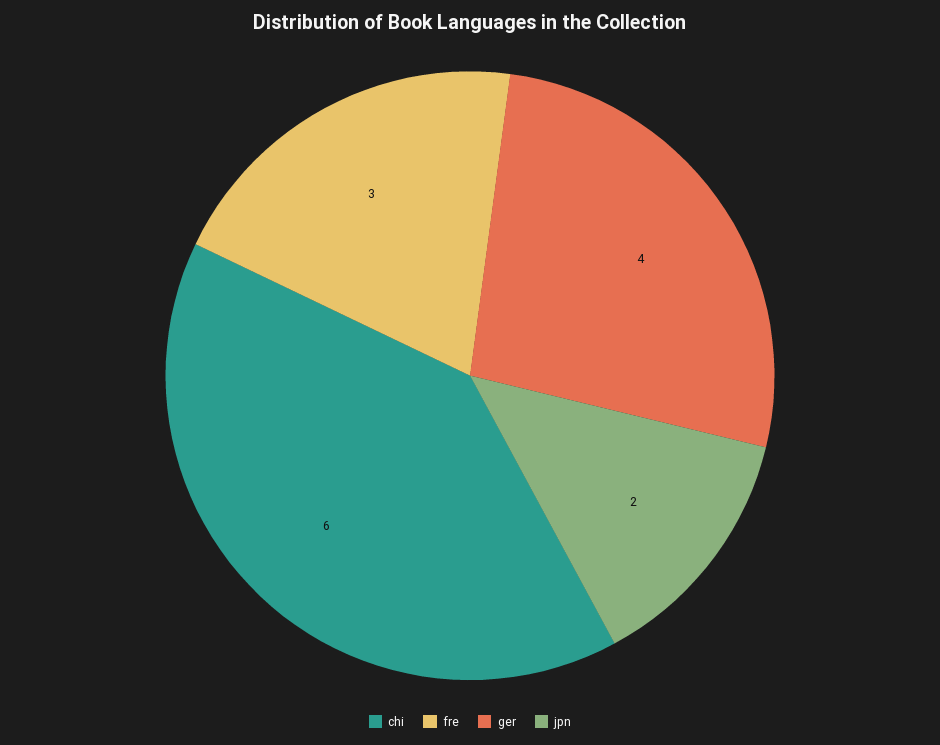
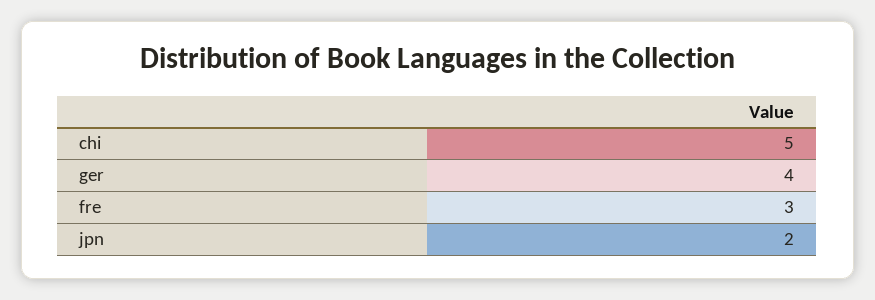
  {
-   "chi": 6,
+   "chi": 5,
    "fre": 3,
    "ger": 4,
    "jpn": 2
  }

